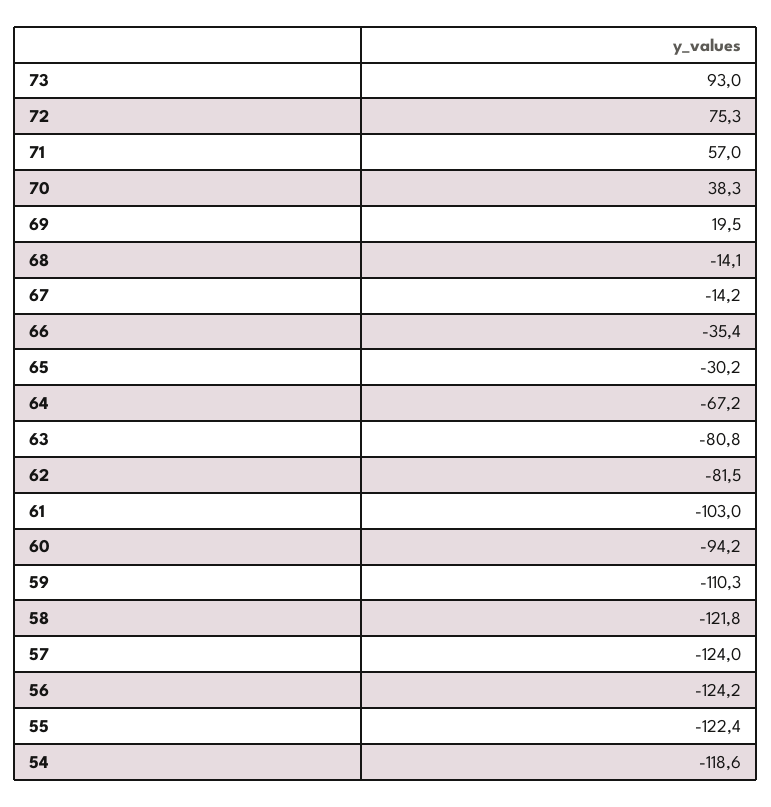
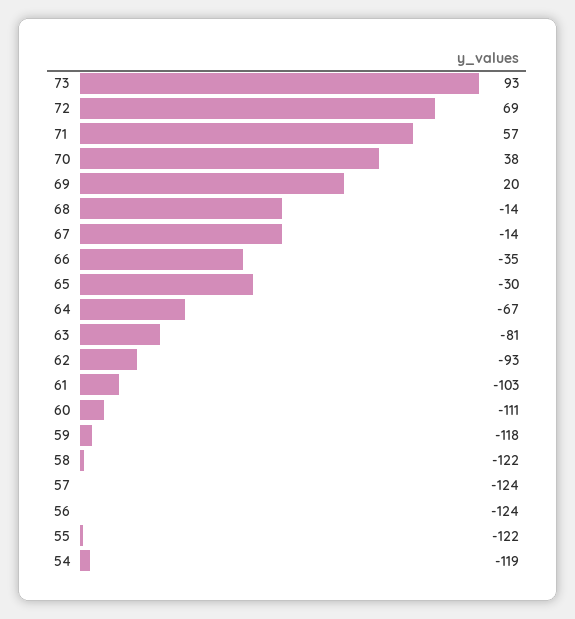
  {
    "73": 93,
-   "72": 75.3,
+   "72": 69,
    "71": 57,
    "70": 38.3,
    "69": 19.5,
    "68": -14.1,
    "67": -14.2,
    "66": -35.4,
    "65": -30.2,
    "64": -67.2,
    "63": -80.8,
-   "62": -81.5,
+   "62": -93,
    "61": -103,
-   "60": -94.2,
+   "60": -111,
-   "59": -110.3,
+   "59": -118,
    "58": -121.8,
    "57": -124,
    "56": -124.2,
    "55": -122.4,
    "54": -118.6
  }

